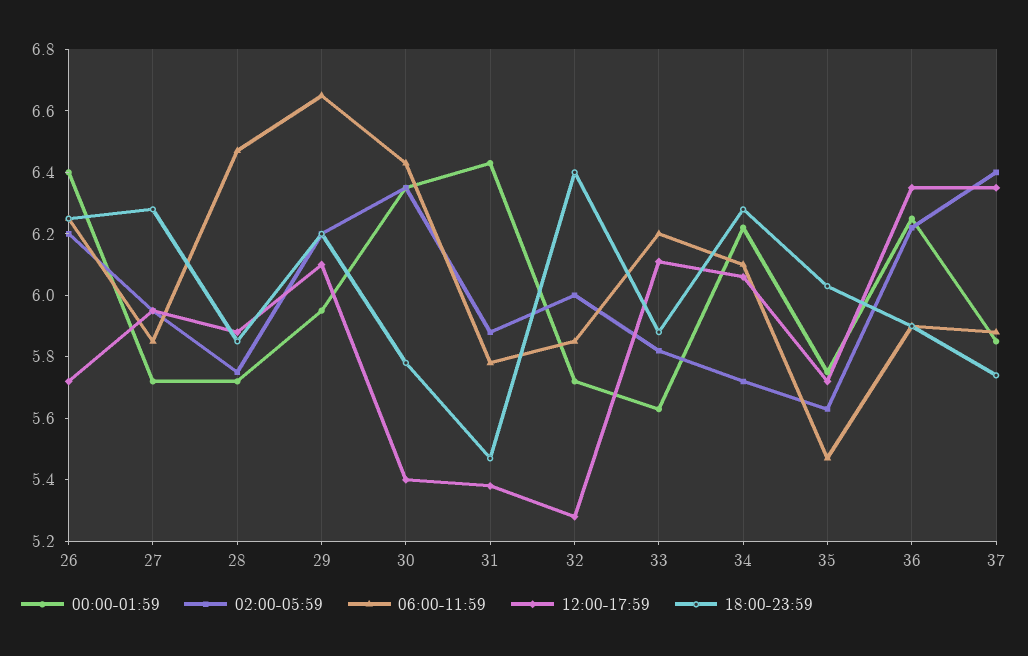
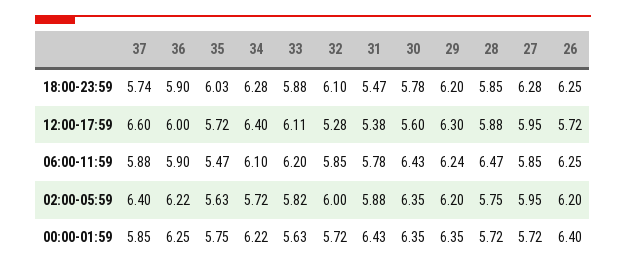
  {
    "00:00-01:59": {
      "26": 6.4,
      "27": 5.72,
      "28": 5.72,
-     "29": 5.95,
+     "29": 6.35,
      "30": 6.35,
      "31": 6.43,
      "32": 5.72,
      "33": 5.63,
      "34": 6.22,
      "35": 5.75,
      "36": 6.25,
      "37": 5.85
    },
    "02:00-05:59": {
      "26": 6.2,
      "27": 5.95,
      "28": 5.75,
      "29": 6.2,
      "30": 6.35,
      "31": 5.88,
      "32": 6,
      "33": 5.82,
      "34": 5.72,
      "35": 5.63,
      "36": 6.22,
      "37": 6.4
    },
    "06:00-11:59": {
      "26": 6.25,
      "27": 5.85,
      "28": 6.47,
-     "29": 6.65,
+     "29": 6.24,
      "30": 6.43,
      "31": 5.78,
      "32": 5.85,
      "33": 6.2,
      "34": 6.1,
      "35": 5.47,
      "36": 5.9,
      "37": 5.88
    },
    "12:00-17:59": {
      "26": 5.72,
      "27": 5.95,
      "28": 5.88,
-     "29": 6.1,
+     "29": 6.3,
-     "30": 5.4,
+     "30": 5.6,
      "31": 5.38,
      "32": 5.28,
      "33": 6.11,
-     "34": 6.05,
+     "34": 6.4,
      "35": 5.72,
-     "36": 6.35,
+     "36": 6,
-     "37": 6.35
+     "37": 6.6
    },
    "18:00-23:59": {
      "26": 6.25,
      "27": 6.28,
      "28": 5.85,
      "29": 6.2,
      "30": 5.78,
      "31": 5.47,
-     "32": 6.4,
+     "32": 6.1,
      "33": 5.88,
      "34": 6.28,
      "35": 6.03,
      "36": 5.9,
      "37": 5.74
    }
  }

